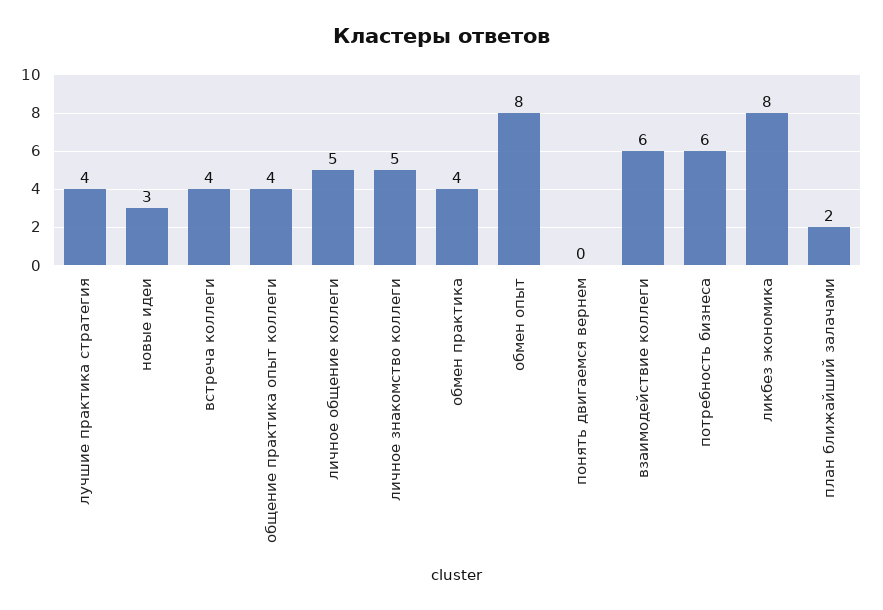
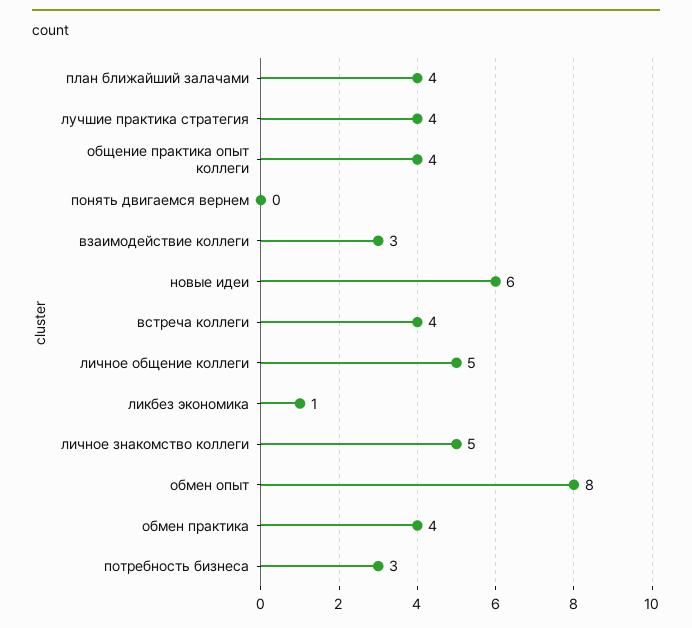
  {
    "лучшие практика стратегия": 4,
-   "новые идеи": 3,
+   "новые идеи": 6,
    "встреча коллеги": 4,
    "общение практика опыт коллеги": 4,
    "личное общение коллеги": 5,
    "личное знакомство коллеги": 5,
    "обмен практика": 4,
    "обмен опыт": 8,
    "понять двигаемся вернем": 0,
-   "взаимодействие коллеги": 6,
+   "взаимодействие коллеги": 3,
-   "потребность бизнеса": 6,
+   "потребность бизнеса": 3,
-   "ликбез экономика": 8,
+   "ликбез экономика": 1,
-   "план ближайший залачами": 2
+   "план ближайший залачами": 4
  }

